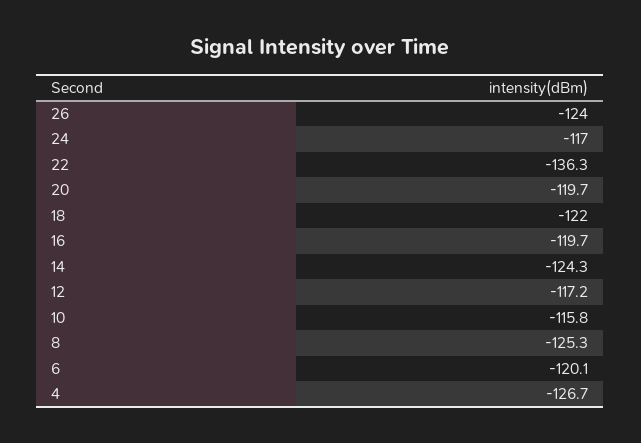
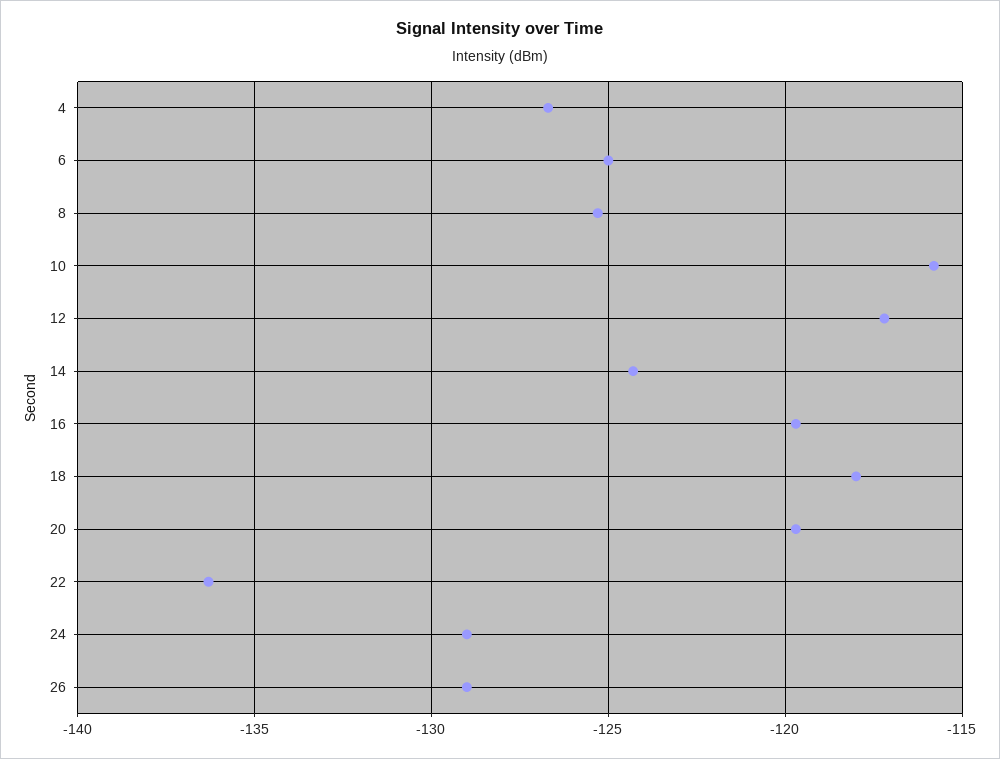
  {
-   "26": -124,
+   "26": -129,
-   "24": -117,
+   "24": -129,
    "22": -136.3,
    "20": -119.7,
-   "18": -122,
+   "18": -118,
    "16": -119.7,
    "14": -124.3,
    "12": -117.2,
    "10": -115.8,
    "8": -125.3,
-   "6": -120.1,
+   "6": -125,
    "4": -126.7
  }

